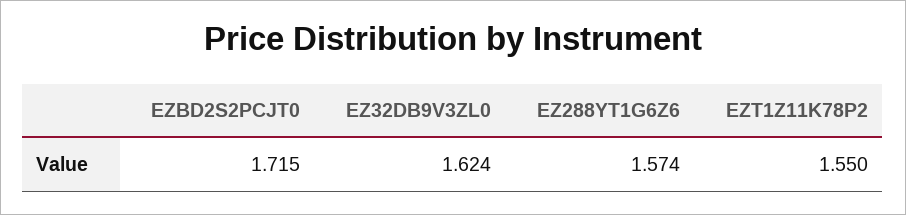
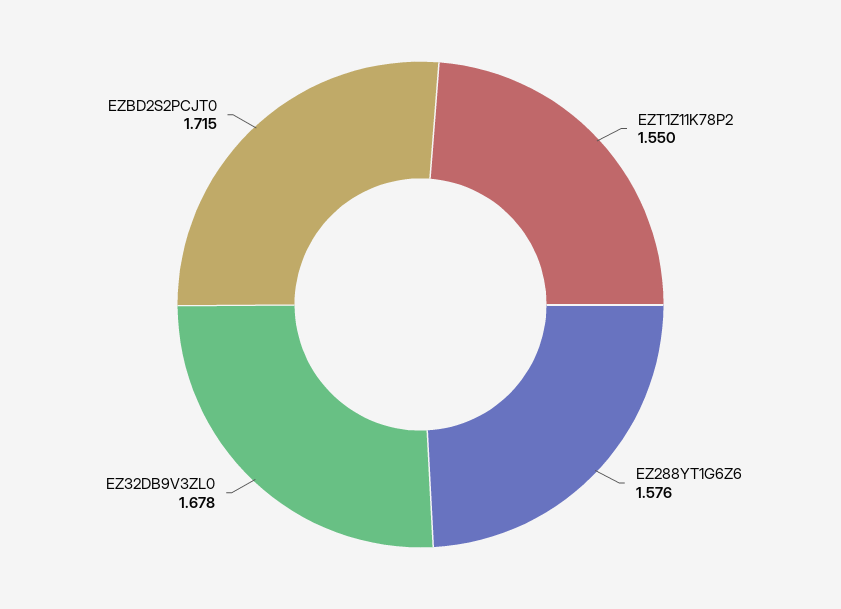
  {
    "EZBD2S2PCJT0": 1.715,
-   "EZ32DB9V3ZL0": 1.624,
+   "EZ32DB9V3ZL0": 1.678,
-   "EZ288YT1G6Z6": 1.574,
+   "EZ288YT1G6Z6": 1.576,
    "EZT1Z11K78P2": 1.55
  }

